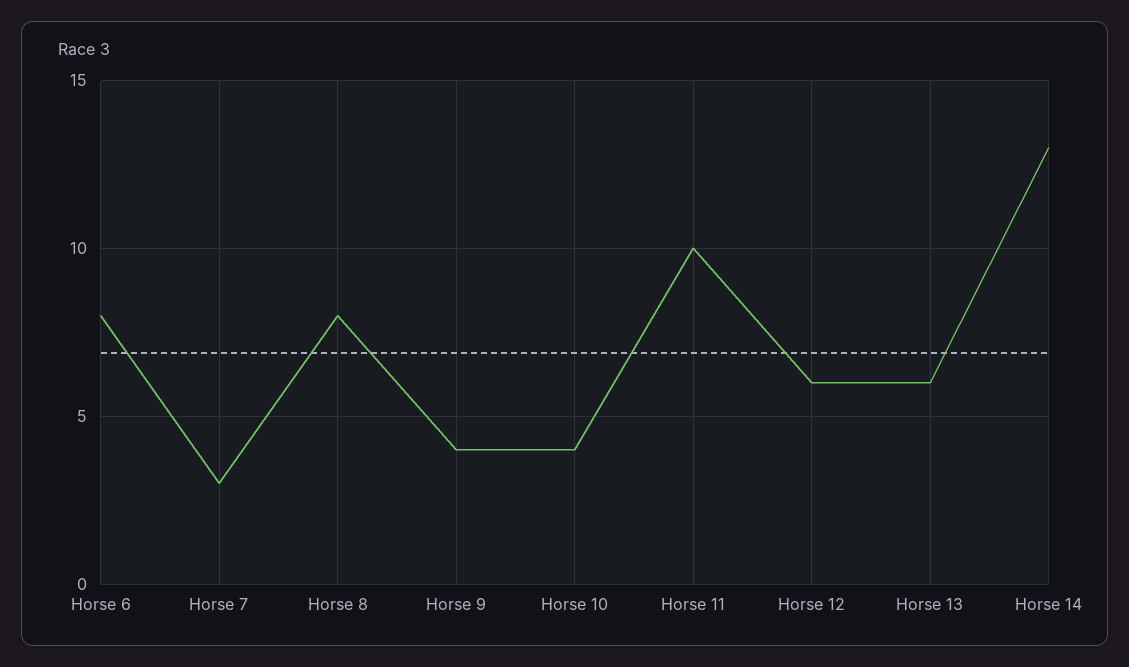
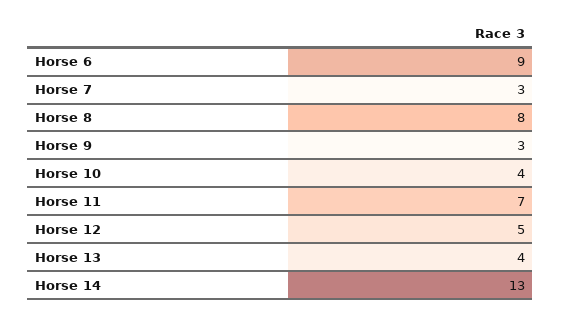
  {
-   "Horse 6": 8,
+   "Horse 6": 9,
    "Horse 7": 3,
    "Horse 8": 8,
-   "Horse 9": 4,
+   "Horse 9": 3,
    "Horse 10": 4,
-   "Horse 11": 10,
+   "Horse 11": 7,
-   "Horse 12": 6,
+   "Horse 12": 5,
-   "Horse 13": 6,
+   "Horse 13": 4,
    "Horse 14": 13
  }

